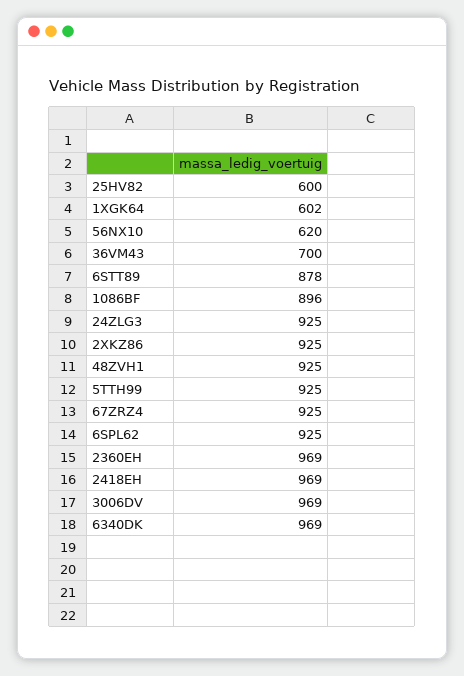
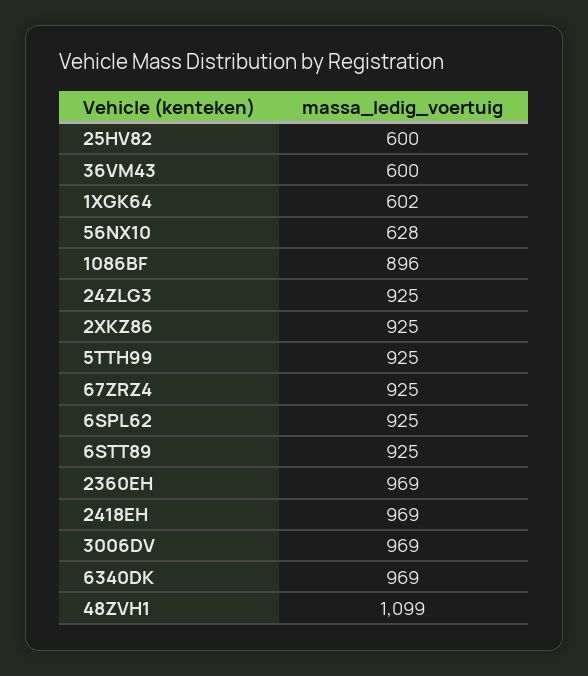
  {
    "25HV82": 600,
    "1XGK64": 602,
-   "56NX10": 620,
+   "56NX10": 628,
-   "36VM43": 700,
+   "36VM43": 600,
-   "6STT89": 878,
+   "6STT89": 925,
    "1086BF": 896,
    "24ZLG3": 925,
    "2XKZ86": 925,
-   "48ZVH1": 925,
+   "48ZVH1": 1099,
    "5TTH99": 925,
    "67ZRZ4": 925,
    "6SPL62": 925,
    "2360EH": 969,
    "2418EH": 969,
    "3006DV": 969,
    "6340DK": 969
  }

